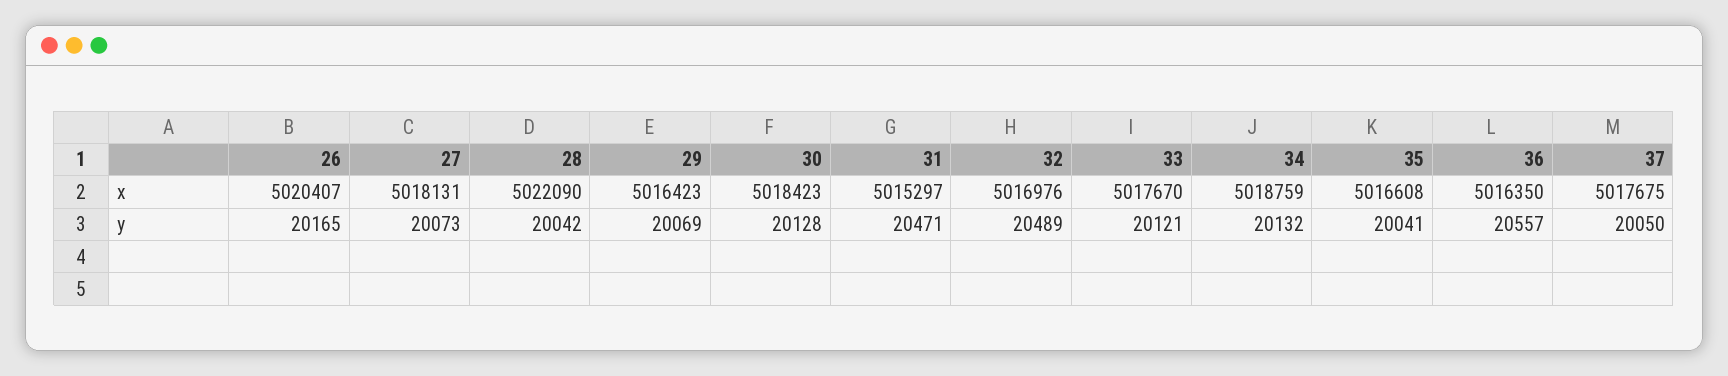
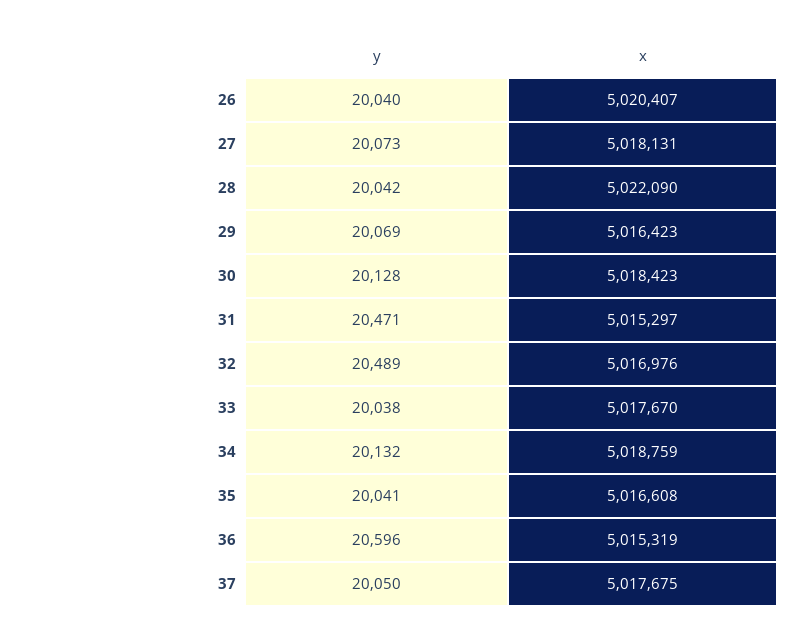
  {
    "26": {
      "x": 5020407,
-     "y": 20165
+     "y": 20040
    },
    "27": {
      "x": 5018131,
      "y": 20073
    },
    "28": {
      "x": 5022090,
      "y": 20042
    },
    "29": {
      "x": 5016423,
      "y": 20069
    },
    "30": {
      "x": 5018423,
      "y": 20128
    },
    "31": {
      "x": 5015297,
      "y": 20471
    },
    "32": {
      "x": 5016976,
      "y": 20489
    },
    "33": {
      "x": 5017670,
-     "y": 20121
+     "y": 20038
    },
    "34": {
      "x": 5018759,
      "y": 20132
    },
    "35": {
      "x": 5016608,
      "y": 20041
    },
    "36": {
-     "x": 5016350,
+     "x": 5015319,
-     "y": 20557
+     "y": 20596
    },
    "37": {
      "x": 5017675,
      "y": 20050
    }
  }

